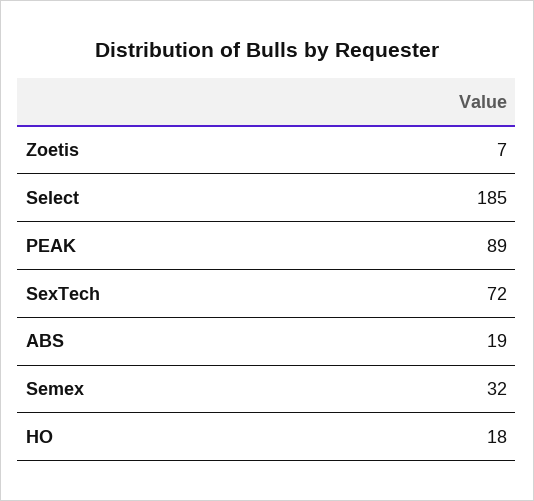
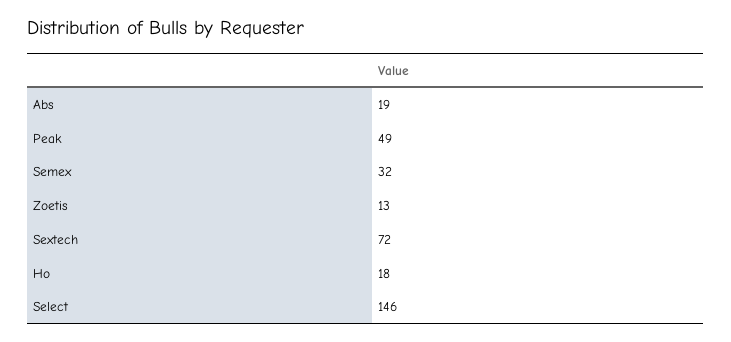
  {
-   "Zoetis": 7,
+   "Zoetis": 13,
-   "Select": 185,
+   "Select": 146,
-   "PEAK": 89,
+   "PEAK": 49,
    "SexTech": 72,
    "ABS": 19,
    "Semex": 32,
    "HO": 18
  }

